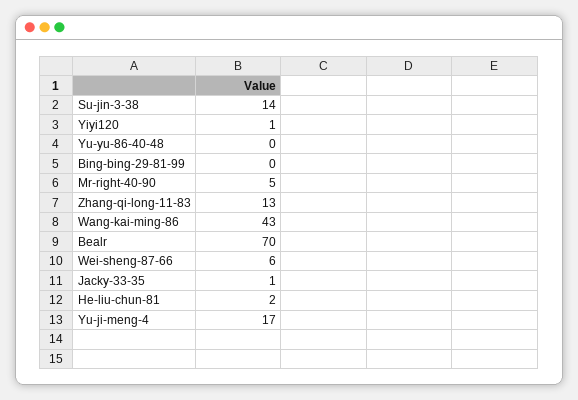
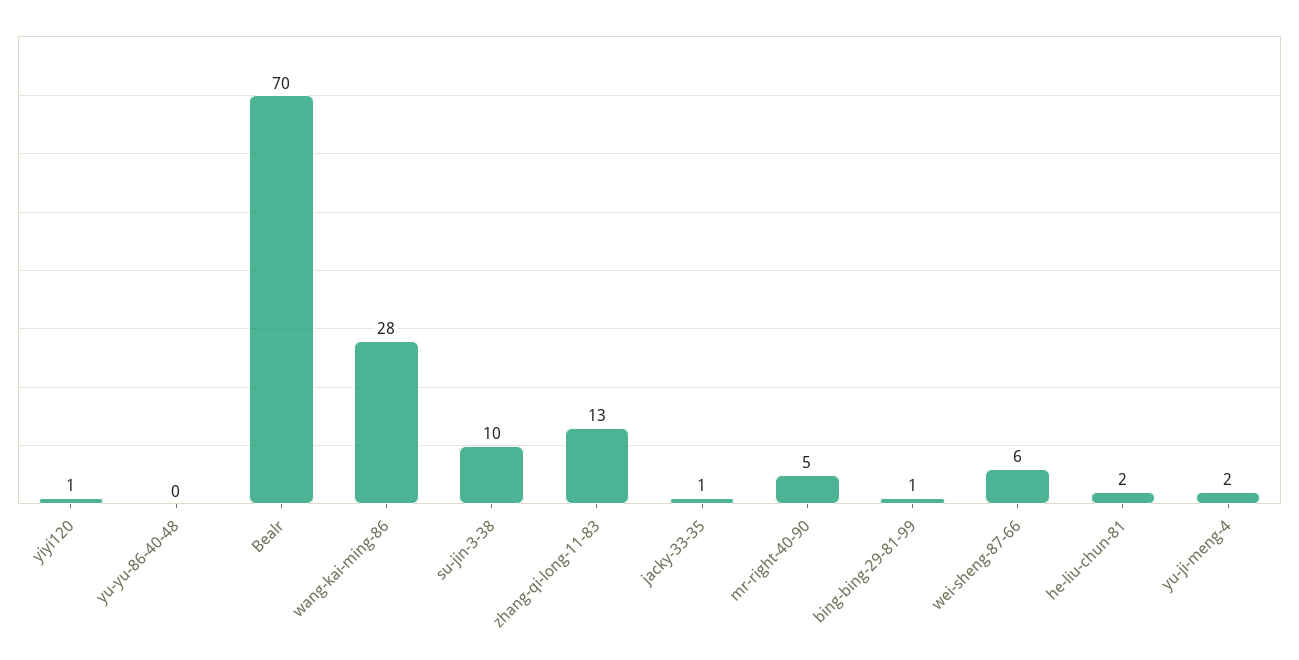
  {
-   "Su-jin-3-38": 14,
+   "Su-jin-3-38": 10,
    "Yiyi120": 1,
    "Yu-yu-86-40-48": 0,
-   "Bing-bing-29-81-99": 0,
+   "Bing-bing-29-81-99": 1,
    "Mr-right-40-90": 5,
    "Zhang-qi-long-11-83": 13,
-   "Wang-kai-ming-86": 43,
+   "Wang-kai-ming-86": 28,
    "Bealr": 70,
    "Wei-sheng-87-66": 6,
    "Jacky-33-35": 1,
    "He-liu-chun-81": 2,
-   "Yu-ji-meng-4": 17
+   "Yu-ji-meng-4": 2
  }

